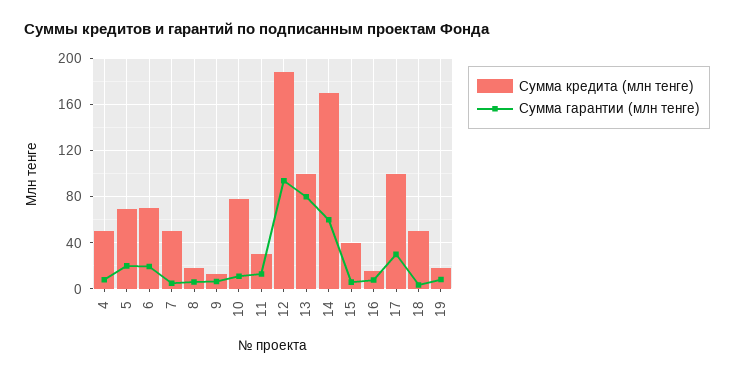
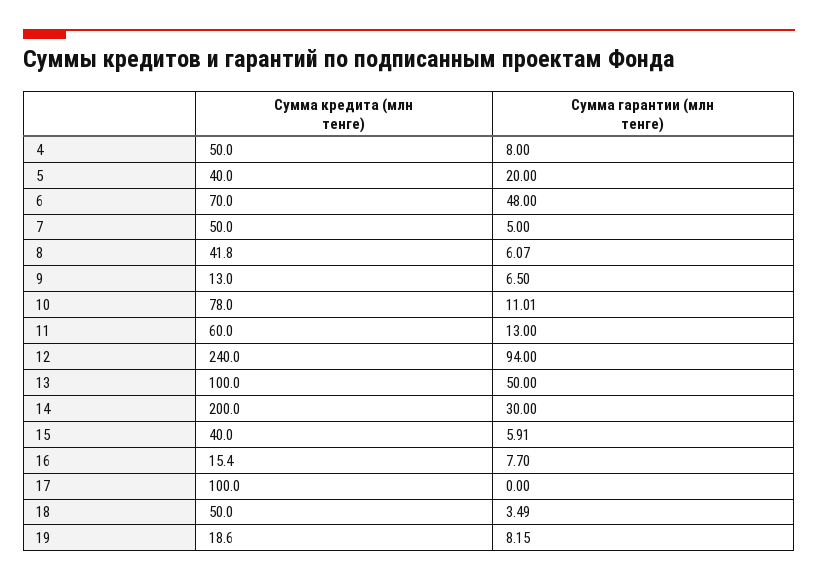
  {
    "Сумма кредита (млн тенге)": {
      "4": 50,
-     "5": 70,
+     "5": 40,
      "6": 70,
      "7": 50,
-     "8": 20,
+     "8": 41.8,
      "9": 13,
      "10": 78,
-     "11": 30,
+     "11": 60,
-     "12": 190,
+     "12": 240,
      "13": 100,
-     "14": 170,
+     "14": 200,
      "15": 40,
      "16": 15.4,
      "17": 100,
      "18": 50,
      "19": 18.6
    },
    "Сумма гарантии (млн тенге)": {
      "4": 8,
      "5": 20,
-     "6": 20,
+     "6": 48,
      "7": 5,
      "8": 6.07,
      "9": 6.5,
      "10": 11.01,
      "11": 13,
      "12": 94,
-     "13": 80,
+     "13": 50,
-     "14": 60,
+     "14": 30,
      "15": 5.91,
      "16": 7.7,
-     "17": 30,
+     "17": 0,
      "18": 3.49,
      "19": 8.15
    }
  }

